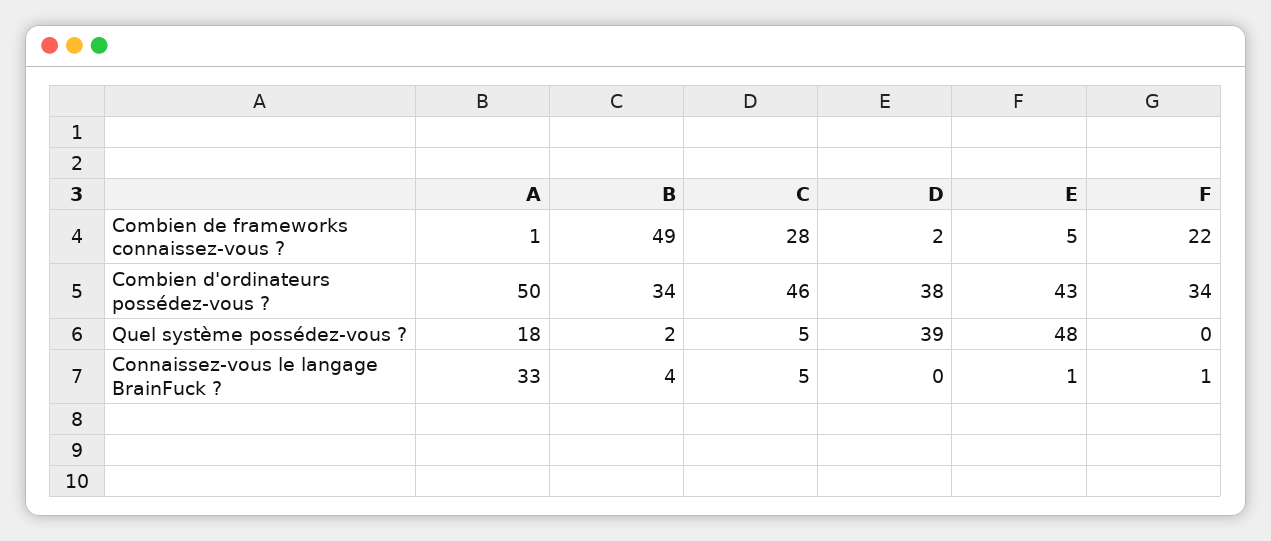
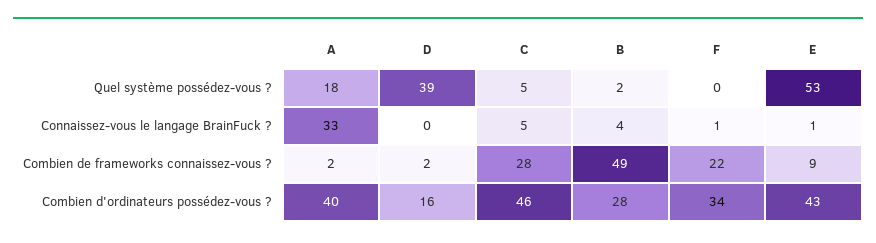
  {
    "A": {
-     "Combien de frameworks connaissez-vous ?": 1,
+     "Combien de frameworks connaissez-vous ?": 2,
-     "Combien d'ordinateurs possédez-vous ?": 50,
+     "Combien d'ordinateurs possédez-vous ?": 40,
      "Quel système possédez-vous ?": 18,
      "Connaissez-vous le langage BrainFuck ?": 33
    },
    "B": {
      "Combien de frameworks connaissez-vous ?": 49,
-     "Combien d'ordinateurs possédez-vous ?": 34,
+     "Combien d'ordinateurs possédez-vous ?": 28,
      "Quel système possédez-vous ?": 2,
      "Connaissez-vous le langage BrainFuck ?": 4
    },
    "C": {
      "Combien de frameworks connaissez-vous ?": 28,
      "Combien d'ordinateurs possédez-vous ?": 46,
      "Quel système possédez-vous ?": 5,
      "Connaissez-vous le langage BrainFuck ?": 5
    },
    "D": {
      "Combien de frameworks connaissez-vous ?": 2,
-     "Combien d'ordinateurs possédez-vous ?": 38,
+     "Combien d'ordinateurs possédez-vous ?": 16,
      "Quel système possédez-vous ?": 39,
      "Connaissez-vous le langage BrainFuck ?": 0
    },
    "E": {
-     "Combien de frameworks connaissez-vous ?": 5,
+     "Combien de frameworks connaissez-vous ?": 9,
      "Combien d'ordinateurs possédez-vous ?": 43,
-     "Quel système possédez-vous ?": 48,
+     "Quel système possédez-vous ?": 53,
      "Connaissez-vous le langage BrainFuck ?": 1
    },
    "F": {
      "Combien de frameworks connaissez-vous ?": 22,
      "Combien d'ordinateurs possédez-vous ?": 34,
      "Quel système possédez-vous ?": 0,
      "Connaissez-vous le langage BrainFuck ?": 1
    }
  }

